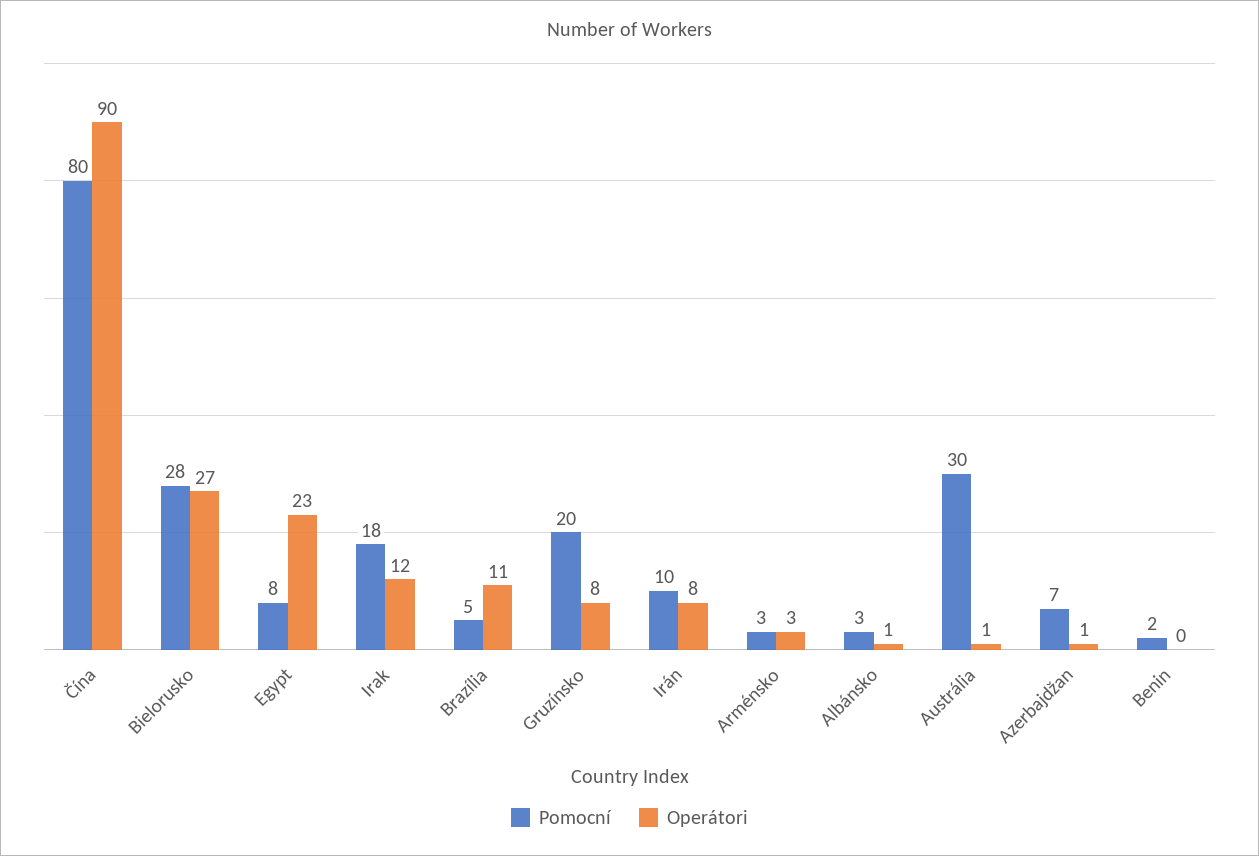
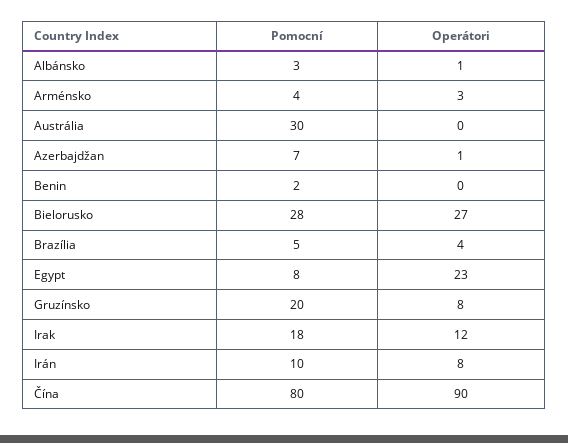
  {
    "Pomocní": {
      "Čína": 80,
      "Bielorusko": 28,
      "Egypt": 8,
      "Irak": 18,
      "Brazília": 5,
      "Gruzínsko": 20,
      "Irán": 10,
-     "Arménsko": 3,
+     "Arménsko": 4,
      "Albánsko": 3,
      "Austrália": 30,
      "Azerbajdžan": 7,
      "Benin": 2
    },
    "Operátori": {
      "Čína": 90,
      "Bielorusko": 27,
      "Egypt": 23,
      "Irak": 12,
-     "Brazília": 11,
+     "Brazília": 4,
      "Gruzínsko": 8,
      "Irán": 8,
      "Arménsko": 3,
      "Albánsko": 1,
-     "Austrália": 1,
+     "Austrália": 0,
      "Azerbajdžan": 1,
      "Benin": 0
    }
  }

